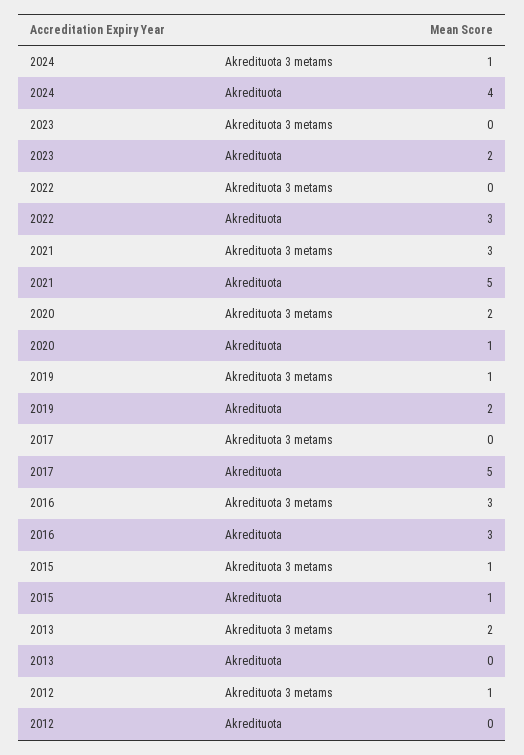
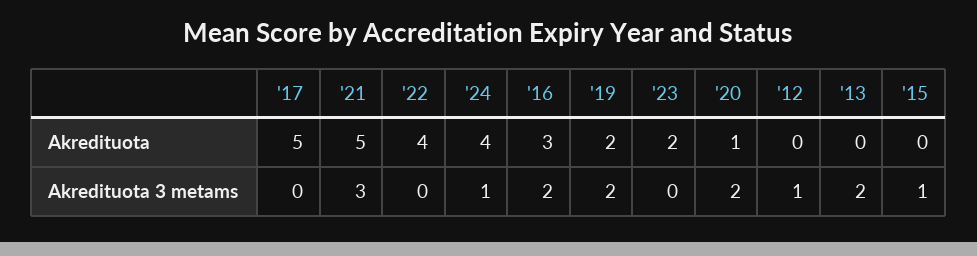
  {
    "2024": {
      "Akredituota 3 metams": 1,
      "Akredituota": 4
    },
    "2023": {
      "Akredituota 3 metams": 0,
      "Akredituota": 2
    },
    "2022": {
      "Akredituota 3 metams": 0,
-     "Akredituota": 3
+     "Akredituota": 4
    },
    "2021": {
      "Akredituota 3 metams": 3,
      "Akredituota": 5
    },
    "2020": {
      "Akredituota 3 metams": 2,
      "Akredituota": 1
    },
    "2019": {
-     "Akredituota 3 metams": 1,
+     "Akredituota 3 metams": 2,
      "Akredituota": 2
    },
    "2017": {
      "Akredituota 3 metams": 0,
      "Akredituota": 5
    },
    "2016": {
-     "Akredituota 3 metams": 3,
+     "Akredituota 3 metams": 2,
      "Akredituota": 3
    },
    "2015": {
      "Akredituota 3 metams": 1,
-     "Akredituota": 1
+     "Akredituota": 0
    },
    "2013": {
      "Akredituota 3 metams": 2,
      "Akredituota": 0
    },
    "2012": {
      "Akredituota 3 metams": 1,
      "Akredituota": 0
    }
  }

